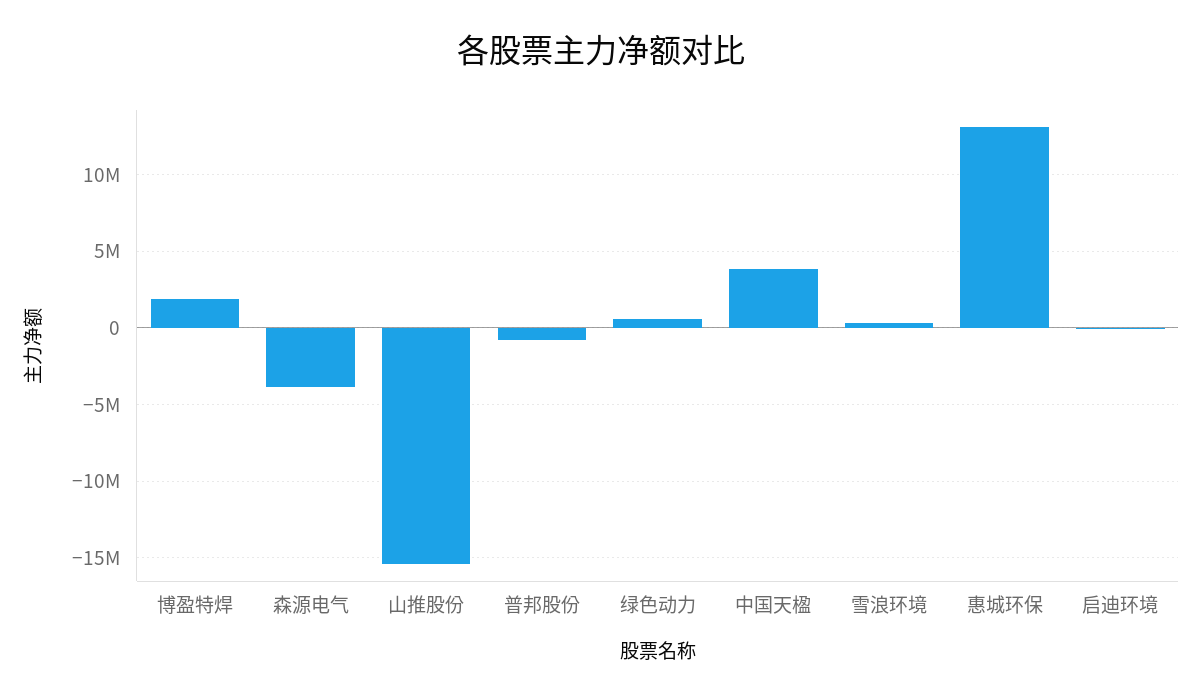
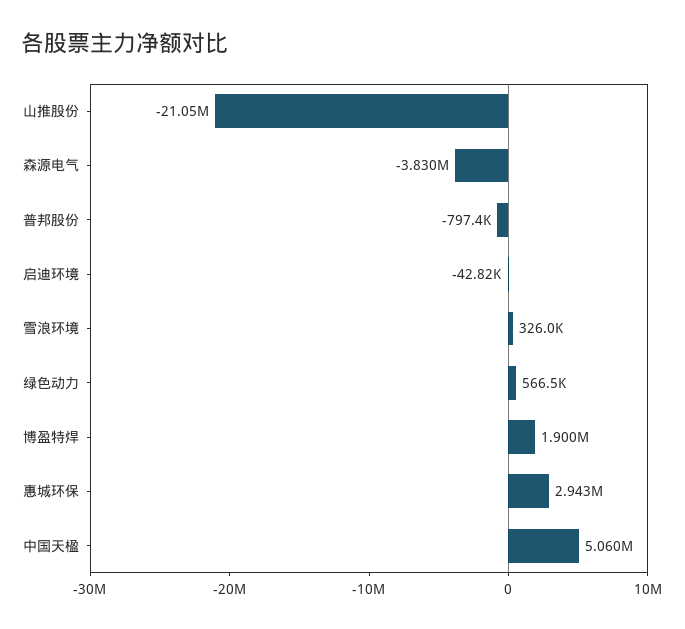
  {
    "博盈特焊": 1900000,
    "森源电气": -3830000,
-   "山推股份": -15500000,
+   "山推股份": -21050000,
    "普邦股份": -797400,
    "绿色动力": 566500,
-   "中国天楹": 4000000,
+   "中国天楹": 5060000,
    "雪浪环境": 326000,
-   "惠城环保": 13000000,
+   "惠城环保": 2943000,
    "启迪环境": -42820
  }

